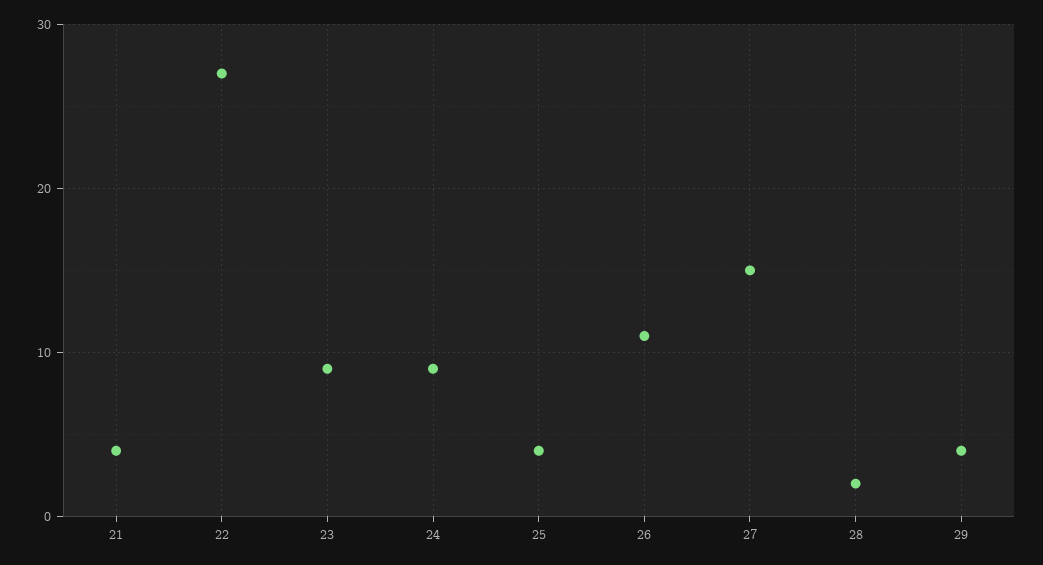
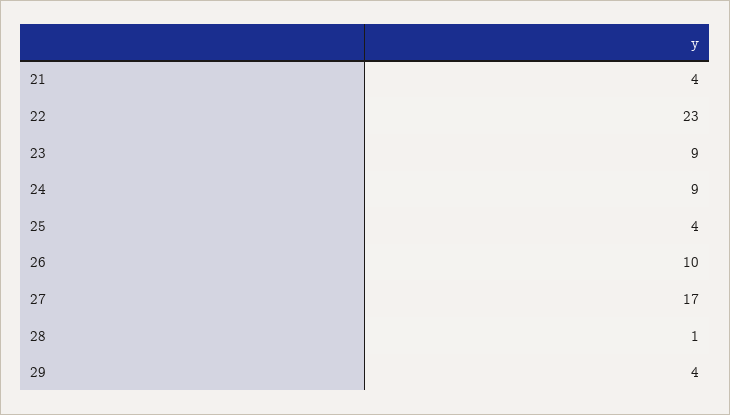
  {
    "21": 4,
-   "22": 27,
+   "22": 23,
    "23": 9,
    "24": 9,
    "25": 4,
-   "26": 11,
+   "26": 10,
-   "27": 15,
+   "27": 17,
-   "28": 2,
+   "28": 1,
    "29": 4
  }

